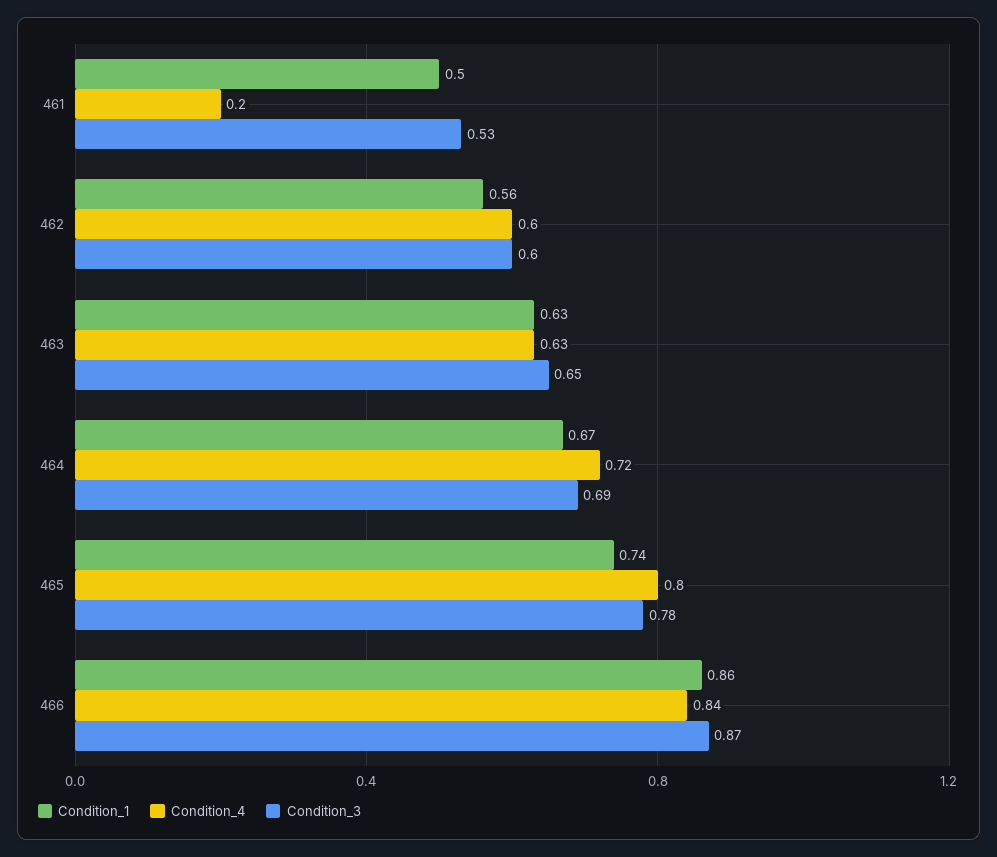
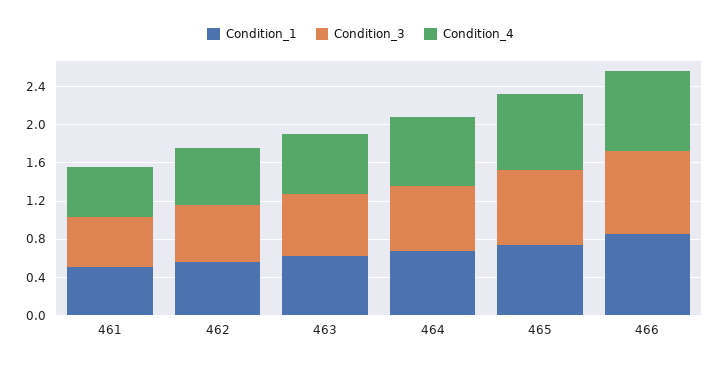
  {
    "Condition_1": {
      "461": 0.5,
      "462": 0.56,
      "463": 0.63,
      "464": 0.67,
      "465": 0.74,
      "466": 0.86
    },
    "Condition_4": {
-     "461": 0.2,
+     "461": 0.5,
      "462": 0.6,
      "463": 0.63,
      "464": 0.72,
      "465": 0.8,
      "466": 0.84
    },
    "Condition_3": {
      "461": 0.53,
      "462": 0.6,
      "463": 0.65,
      "464": 0.69,
      "465": 0.78,
      "466": 0.87
    }
  }

